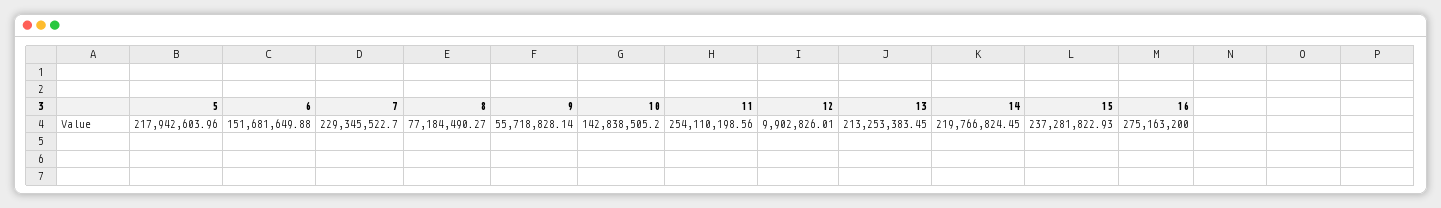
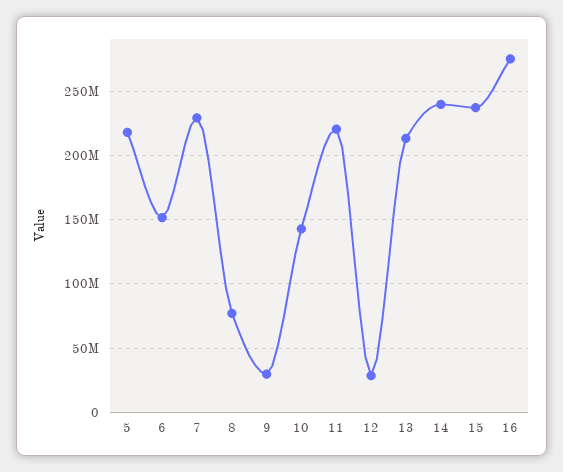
  {
    "5": 217942603.96,
    "6": 151681649.88,
    "7": 229345522.7,
    "8": 77184490.27,
-   "9": 55718828.14,
+   "9": 30000000,
    "10": 142838505.2,
-   "11": 254110198.56,
+   "11": 220000000,
-   "12": 9902826.01,
+   "12": 30000000,
    "13": 213253383.45,
-   "14": 219766824.45,
+   "14": 240000000,
    "15": 237281822.93,
    "16": 275163200
  }

